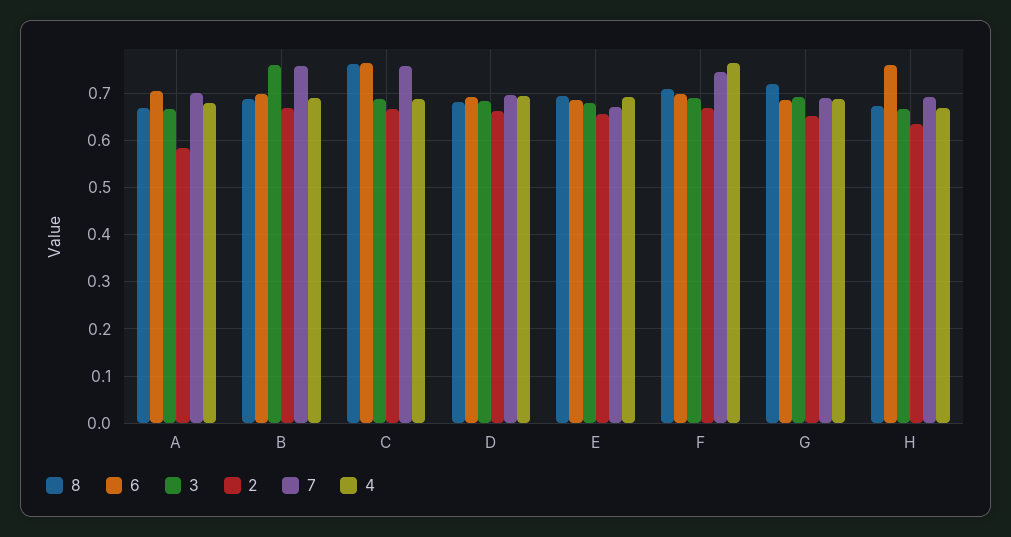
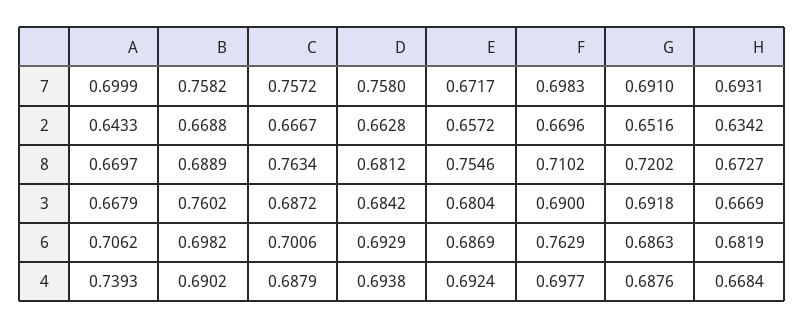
  {
    "8": {
      "A": 0.6697,
      "B": 0.6889,
      "C": 0.7634,
      "D": 0.6812,
-     "E": 0.7,
+     "E": 0.7546,
      "F": 0.7102,
      "G": 0.7202,
      "H": 0.6727
    },
    "6": {
      "A": 0.7062,
      "B": 0.6982,
-     "C": 0.76,
+     "C": 0.7006,
      "D": 0.6929,
      "E": 0.6869,
-     "F": 0.7,
+     "F": 0.7629,
      "G": 0.6863,
-     "H": 0.76
+     "H": 0.6819
    },
    "3": {
      "A": 0.6679,
      "B": 0.7602,
      "C": 0.6872,
      "D": 0.6842,
      "E": 0.6804,
      "F": 0.69,
      "G": 0.6918,
      "H": 0.6669
    },
    "2": {
-     "A": 0.58,
+     "A": 0.6433,
      "B": 0.6688,
      "C": 0.6667,
      "D": 0.6628,
      "E": 0.6572,
      "F": 0.6696,
      "G": 0.6516,
      "H": 0.6342
    },
    "7": {
      "A": 0.6999,
      "B": 0.7582,
      "C": 0.7572,
-     "D": 0.7,
+     "D": 0.758,
      "E": 0.6717,
-     "F": 0.74,
+     "F": 0.6983,
      "G": 0.691,
      "H": 0.6931
    },
    "4": {
-     "A": 0.68,
+     "A": 0.7393,
      "B": 0.6902,
      "C": 0.6879,
      "D": 0.6938,
      "E": 0.6924,
-     "F": 0.76,
+     "F": 0.6977,
      "G": 0.6876,
      "H": 0.6684
    }
  }

